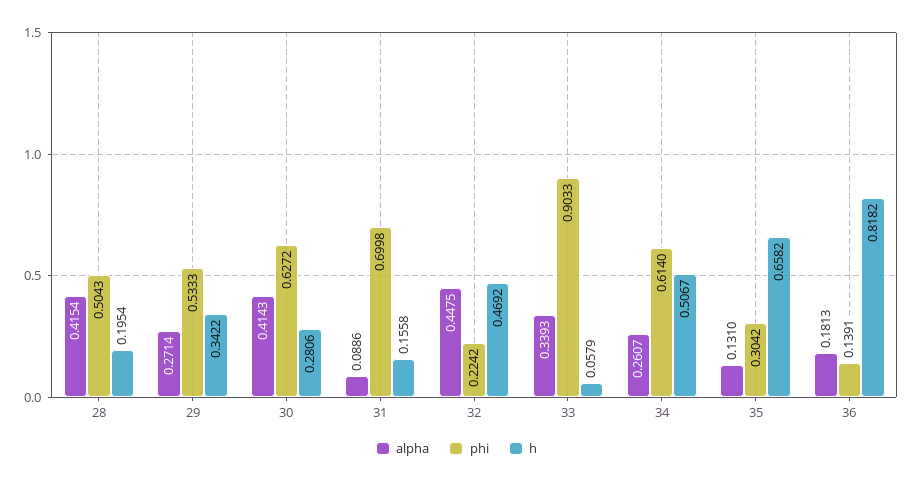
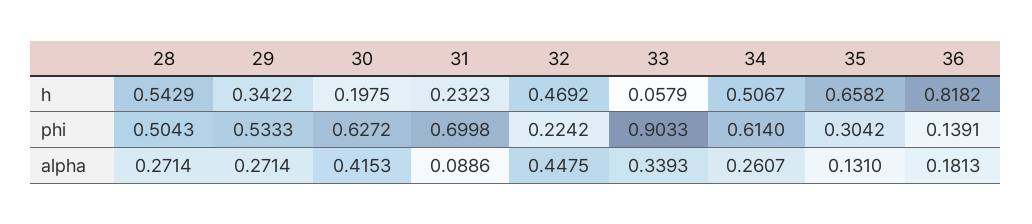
  {
    "alpha": {
-     "28": 0.4154,
+     "28": 0.2714,
      "29": 0.2714,
-     "30": 0.4143,
+     "30": 0.4153,
      "31": 0.0886,
      "32": 0.4475,
      "33": 0.3393,
      "34": 0.2607,
      "35": 0.131,
      "36": 0.1813
    },
    "phi": {
      "28": 0.5043,
      "29": 0.5333,
      "30": 0.6272,
      "31": 0.6998,
      "32": 0.2242,
      "33": 0.9033,
      "34": 0.614,
      "35": 0.3042,
      "36": 0.1391
    },
    "h": {
-     "28": 0.1954,
+     "28": 0.5429,
      "29": 0.3422,
-     "30": 0.2806,
+     "30": 0.1975,
-     "31": 0.1558,
+     "31": 0.2323,
      "32": 0.4692,
      "33": 0.0579,
      "34": 0.5067,
      "35": 0.6582,
      "36": 0.8182
    }
  }

